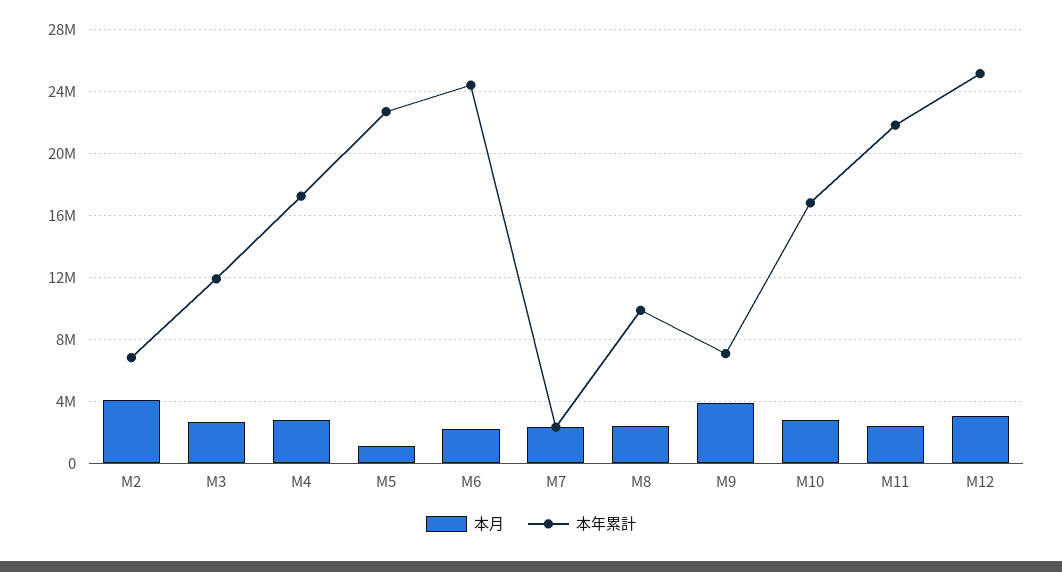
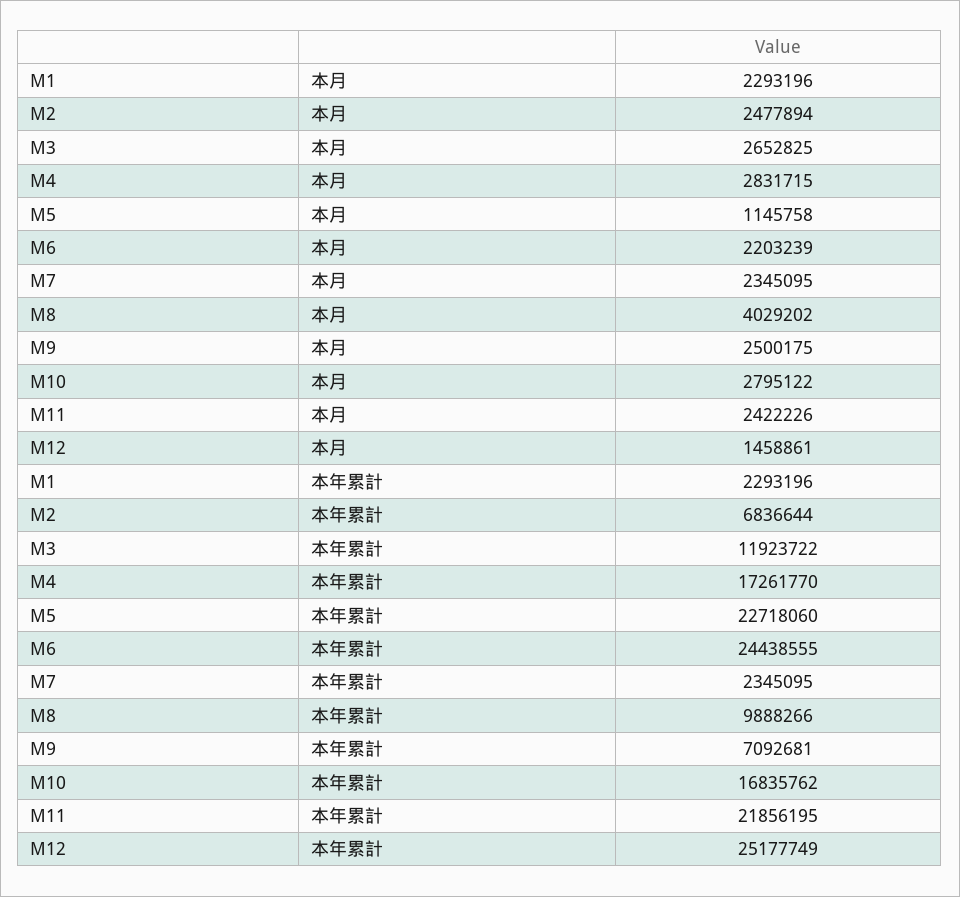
  {
    "本月": {
-     "M2": 4000000,
+     "M2": 2477894,
      "M3": 2652825,
      "M4": 2831715,
      "M5": 1145758,
      "M6": 2203239,
      "M7": 2345095,
-     "M8": 2500000,
+     "M8": 4029202,
-     "M9": 4000000,
+     "M9": 2500175,
      "M10": 2795122,
      "M11": 2422226,
-     "M12": 3000000
+     "M12": 1458861,
+     "M1": 2293196
    },
    "本年累計": {
      "M2": 6836644,
      "M3": 11923722,
      "M4": 17261770,
      "M5": 22718060,
      "M6": 24438555,
      "M7": 2345095,
      "M8": 9888266,
      "M9": 7092681,
      "M10": 16835762,
      "M11": 21856195,
-     "M12": 25177749
+     "M12": 25177749,
+     "M1": 2293196
    }
  }

